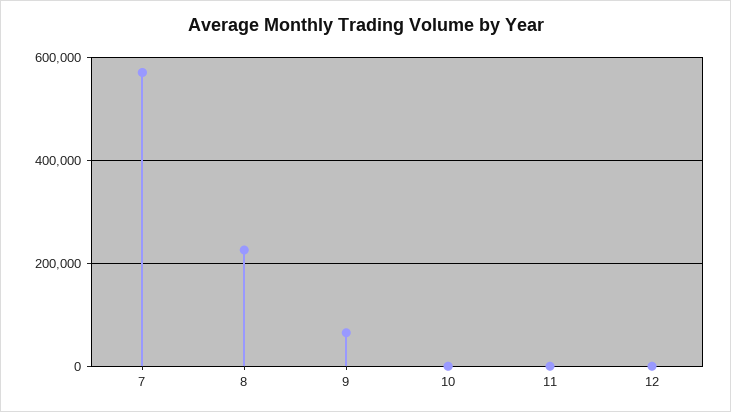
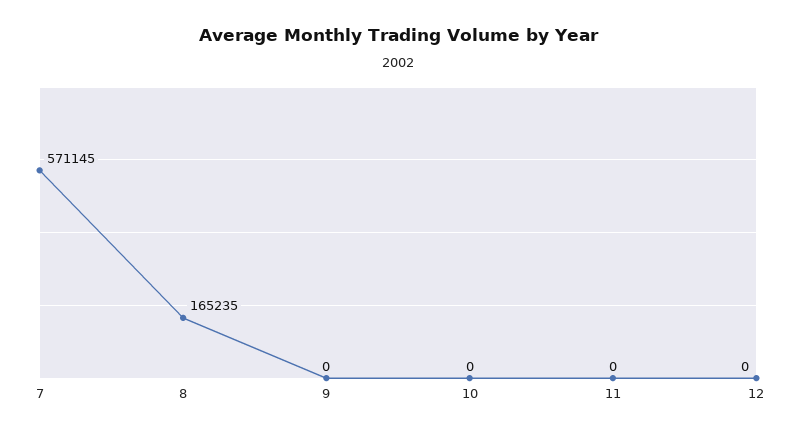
  {
    "7": 571145,
-   "8": 220000,
+   "8": 165235,
-   "9": 60000,
+   "9": 0,
    "10": 0,
    "11": 0,
    "12": 0
  }

